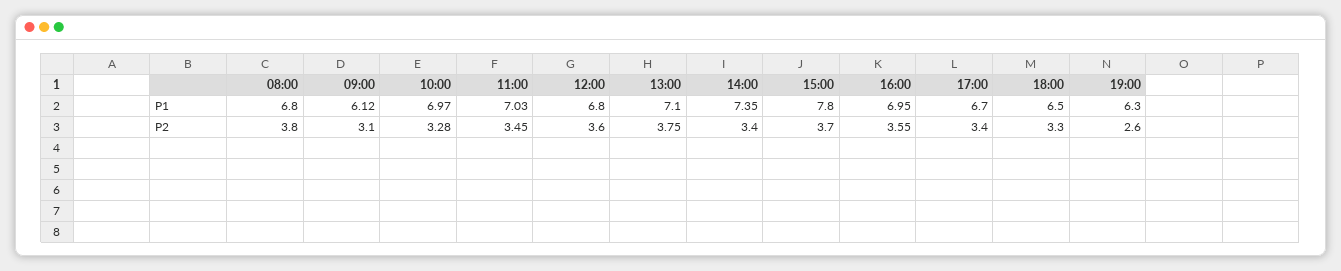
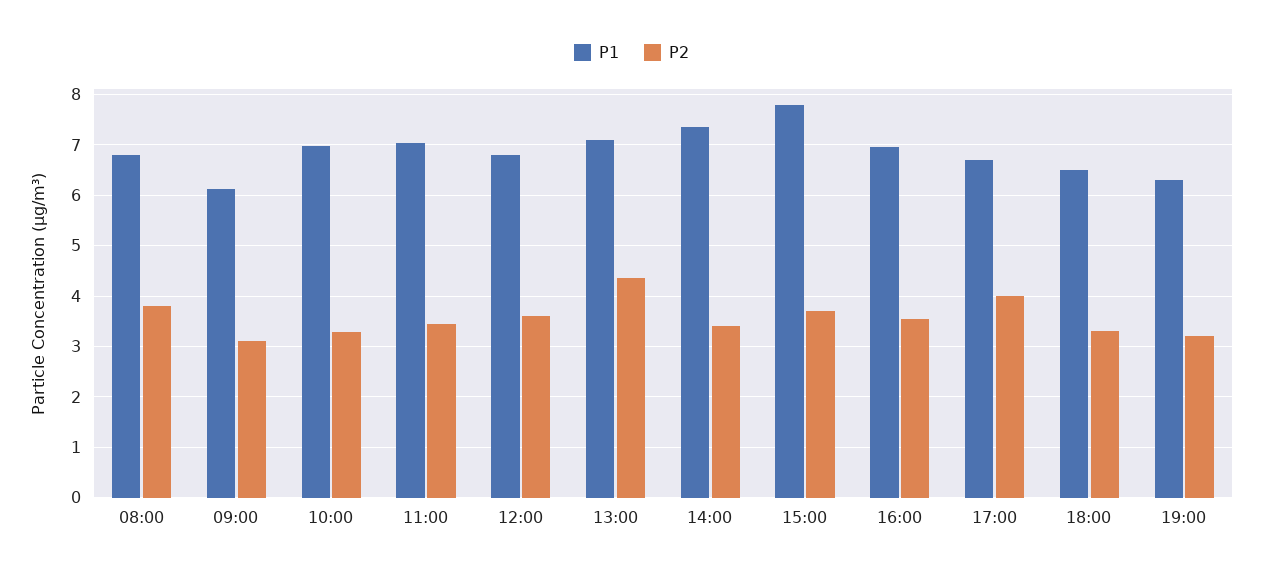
  {
    "P1": {
      "08:00": 6.8,
      "09:00": 6.12,
      "10:00": 6.97,
      "11:00": 7.03,
      "12:00": 6.8,
      "13:00": 7.1,
      "14:00": 7.35,
      "15:00": 7.8,
      "16:00": 6.95,
      "17:00": 6.7,
      "18:00": 6.5,
      "19:00": 6.3
    },
    "P2": {
      "08:00": 3.8,
      "09:00": 3.1,
      "10:00": 3.28,
      "11:00": 3.45,
      "12:00": 3.6,
-     "13:00": 3.75,
+     "13:00": 4.4,
      "14:00": 3.4,
      "15:00": 3.7,
      "16:00": 3.55,
-     "17:00": 3.4,
+     "17:00": 4,
      "18:00": 3.3,
-     "19:00": 2.6
+     "19:00": 3.2
    }
  }

